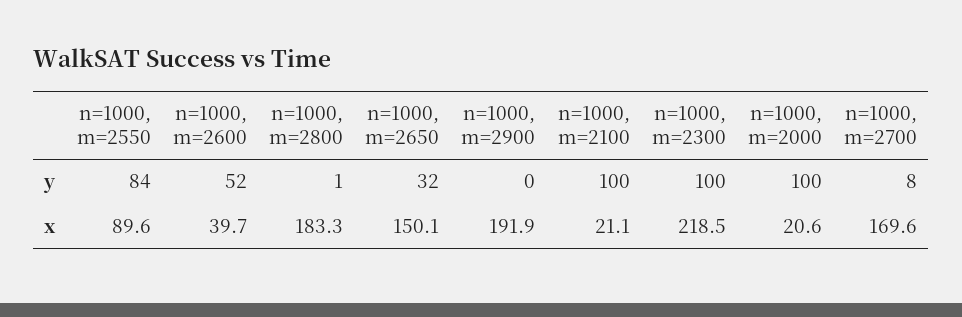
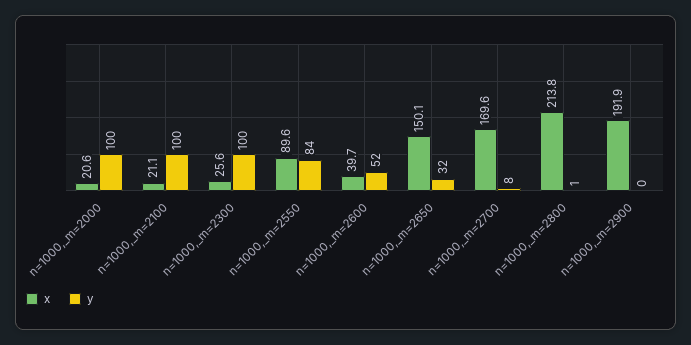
  {
    "y": {
      "n=1000, m=2550": 84,
      "n=1000, m=2600": 52,
      "n=1000, m=2800": 1,
      "n=1000, m=2650": 32,
      "n=1000, m=2900": 0,
      "n=1000, m=2100": 100,
      "n=1000, m=2300": 100,
      "n=1000, m=2000": 100,
      "n=1000, m=2700": 8
    },
    "x": {
      "n=1000, m=2550": 89.6,
      "n=1000, m=2600": 39.7,
-     "n=1000, m=2800": 183.3,
+     "n=1000, m=2800": 213.8,
      "n=1000, m=2650": 150.1,
      "n=1000, m=2900": 191.9,
      "n=1000, m=2100": 21.1,
-     "n=1000, m=2300": 218.5,
+     "n=1000, m=2300": 25.6,
      "n=1000, m=2000": 20.6,
      "n=1000, m=2700": 169.6
    }
  }

